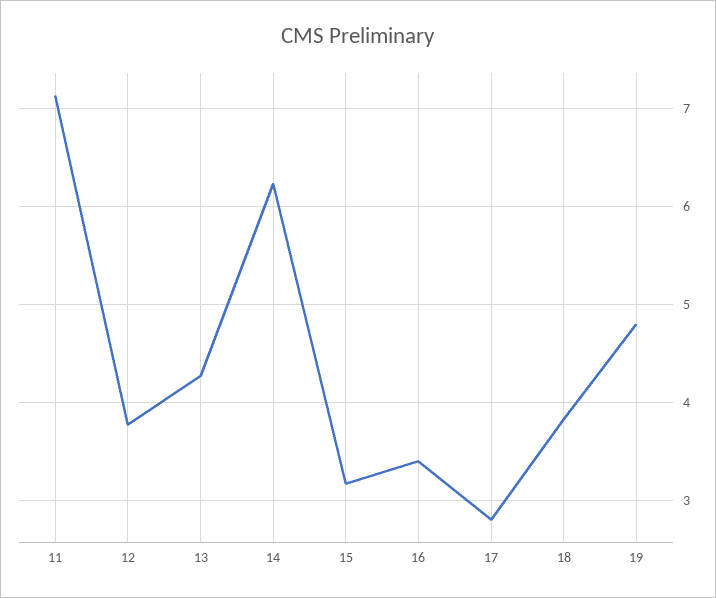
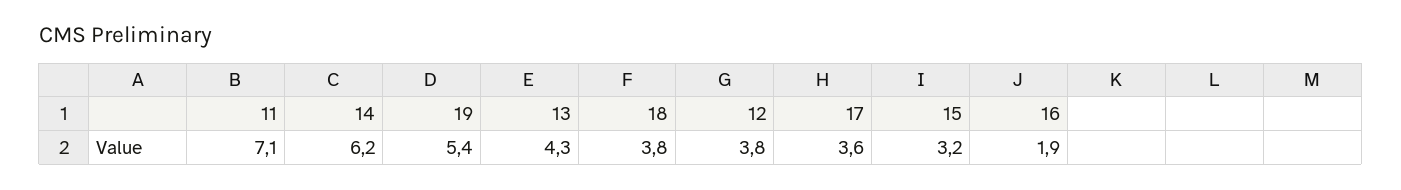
  {
    "11": 7.1,
    "12": 3.8,
    "13": 4.3,
    "14": 6.2,
    "15": 3.2,
-   "16": 3.4,
+   "16": 1.9,
-   "17": 2.8,
+   "17": 3.6,
    "18": 3.8,
-   "19": 4.8
+   "19": 5.4
  }

